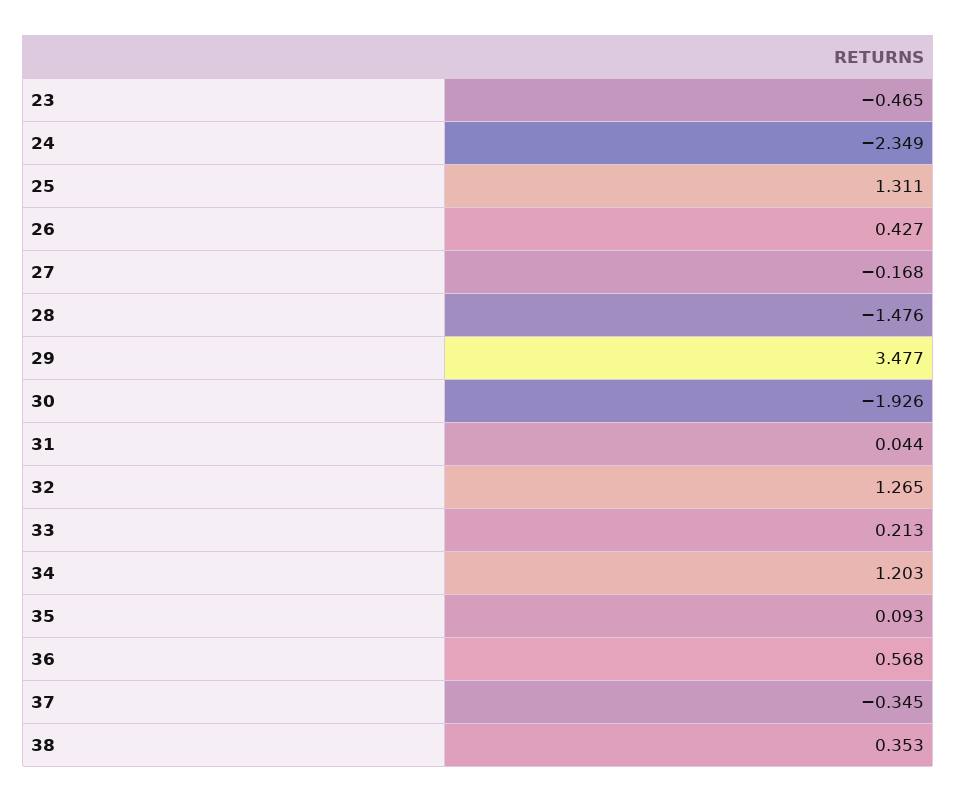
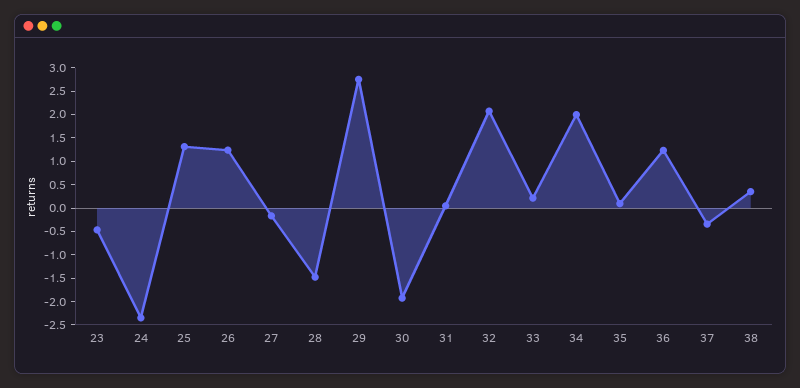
  {
    "23": -0.465,
    "24": -2.349,
    "25": 1.311,
-   "26": 0.427,
+   "26": 1.25,
    "27": -0.168,
    "28": -1.476,
-   "29": 3.477,
+   "29": 2.75,
    "30": -1.926,
    "31": 0.044,
-   "32": 1.265,
+   "32": 2,
    "33": 0.213,
-   "34": 1.203,
+   "34": 2,
    "35": 0.093,
-   "36": 0.568,
+   "36": 1.25,
    "37": -0.345,
    "38": 0.353
  }

